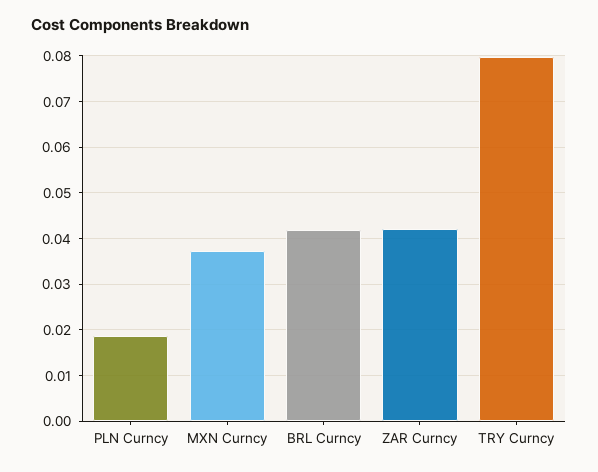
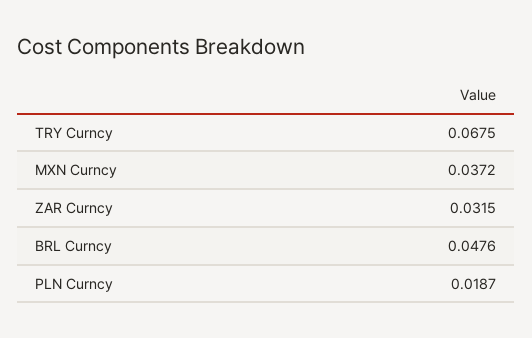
  {
    "PLN Curncy": 0.0187,
    "MXN Curncy": 0.0372,
-   "BRL Curncy": 0.042,
+   "BRL Curncy": 0.0476,
-   "ZAR Curncy": 0.042,
+   "ZAR Curncy": 0.0315,
-   "TRY Curncy": 0.08
+   "TRY Curncy": 0.0675
  }

